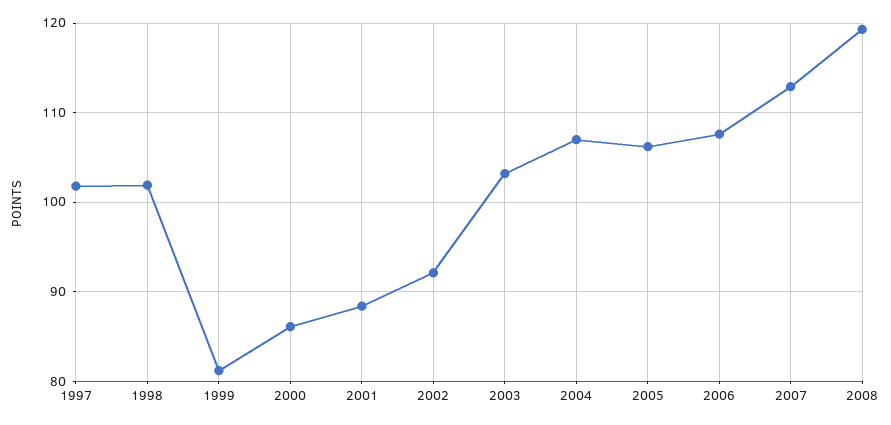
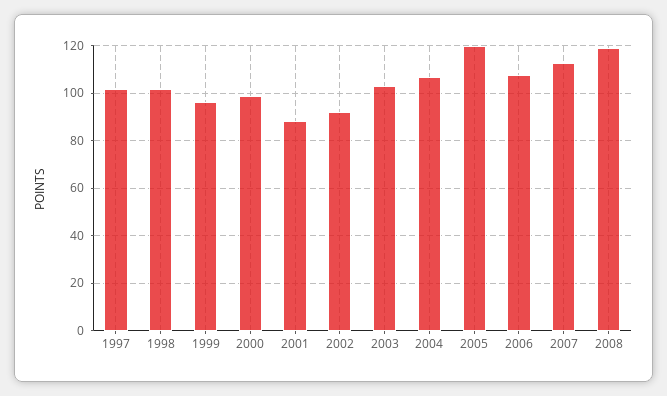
  {
    "1997": 102,
    "1998": 102,
-   "1999": 81,
+   "1999": 95,
-   "2000": 86,
+   "2000": 100,
    "2001": 88,
    "2002": 92,
    "2003": 103,
    "2004": 107,
-   "2005": 106,
+   "2005": 120,
    "2006": 108,
    "2007": 113,
    "2008": 119
  }

